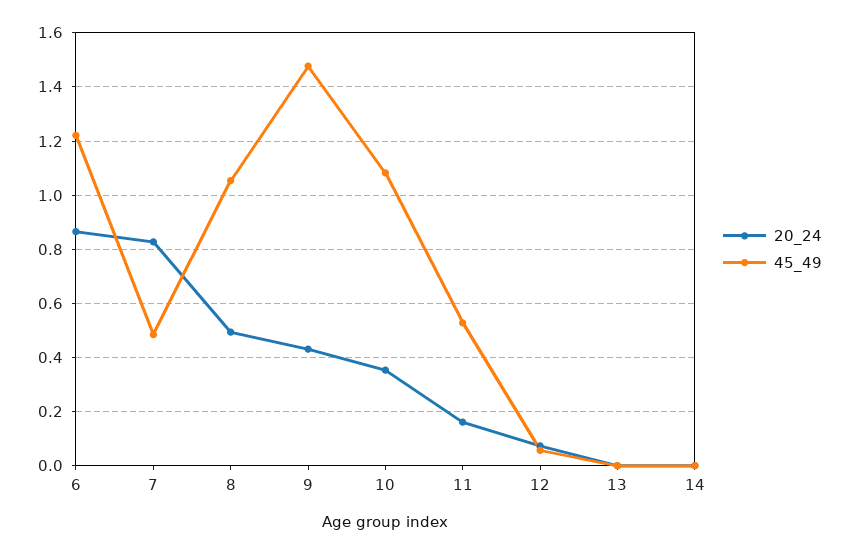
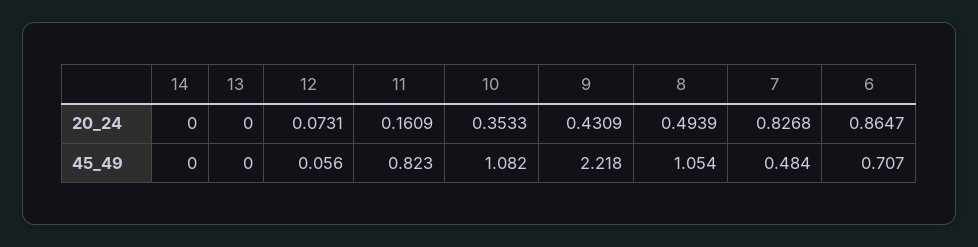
  {
    "20_24": {
      "6": 0.8647,
      "7": 0.8268,
      "8": 0.4939,
      "9": 0.4309,
      "10": 0.3533,
      "11": 0.1609,
      "12": 0.0731,
      "13": 0,
      "14": 0
    },
    "45_49": {
-     "6": 1.225,
+     "6": 0.707,
      "7": 0.484,
      "8": 1.054,
-     "9": 1.475,
+     "9": 2.218,
      "10": 1.082,
-     "11": 0.525,
+     "11": 0.823,
      "12": 0.056,
      "13": 0,
      "14": 0
    }
  }

